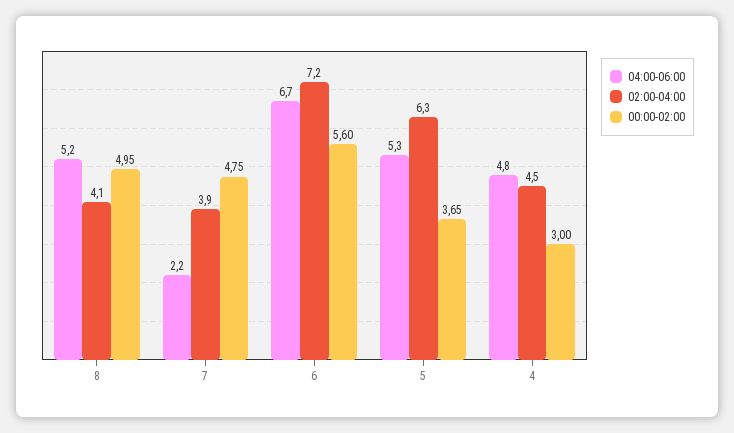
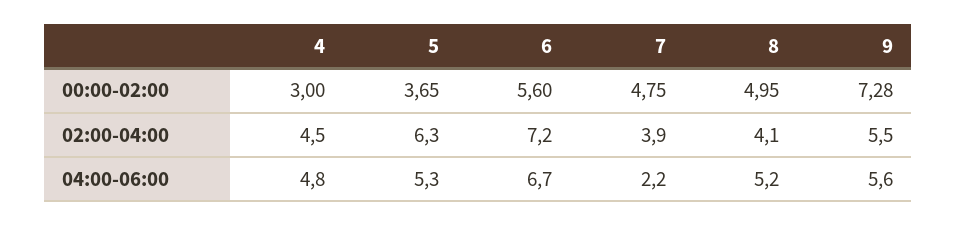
  {
    "04:00-06:00": {
      "8": 5.2,
      "7": 2.2,
      "6": 6.7,
      "5": 5.3,
-     "4": 4.8
+     "4": 4.8,
+     "9": 5.6
    },
    "02:00-04:00": {
      "8": 4.1,
      "7": 3.9,
      "6": 7.2,
      "5": 6.3,
-     "4": 4.5
+     "4": 4.5,
+     "9": 5.5
    },
    "00:00-02:00": {
      "8": 4.95,
      "7": 4.75,
      "6": 5.6,
      "5": 3.65,
-     "4": 3
+     "4": 3,
+     "9": 7.28
    }
  }

